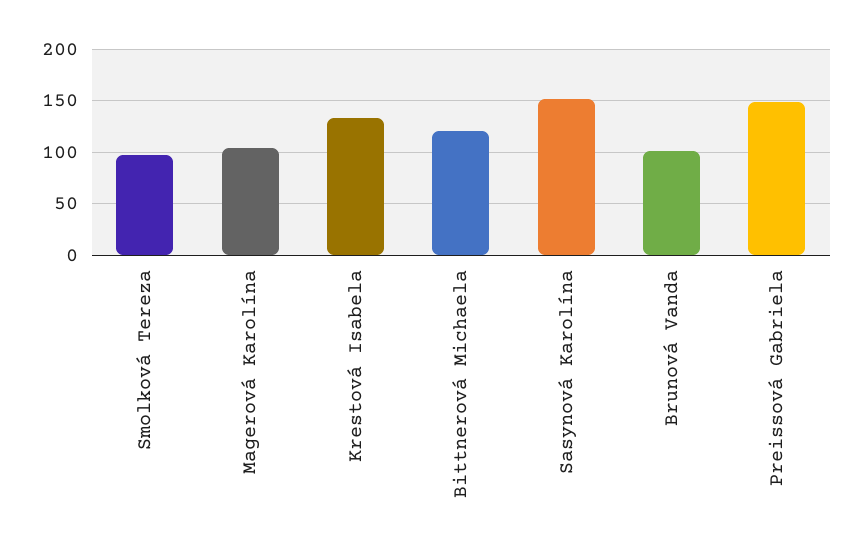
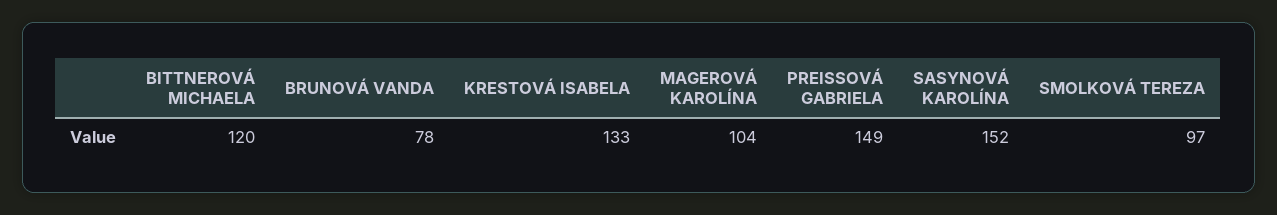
  {
    "Smolková Tereza": 97,
    "Magerová Karolína": 104,
    "Krestová Isabela": 133,
    "Bittnerová Michaela": 120,
    "Sasynová Karolína": 152,
-   "Brunová Vanda": 100,
+   "Brunová Vanda": 78,
    "Preissová Gabriela": 149
  }

